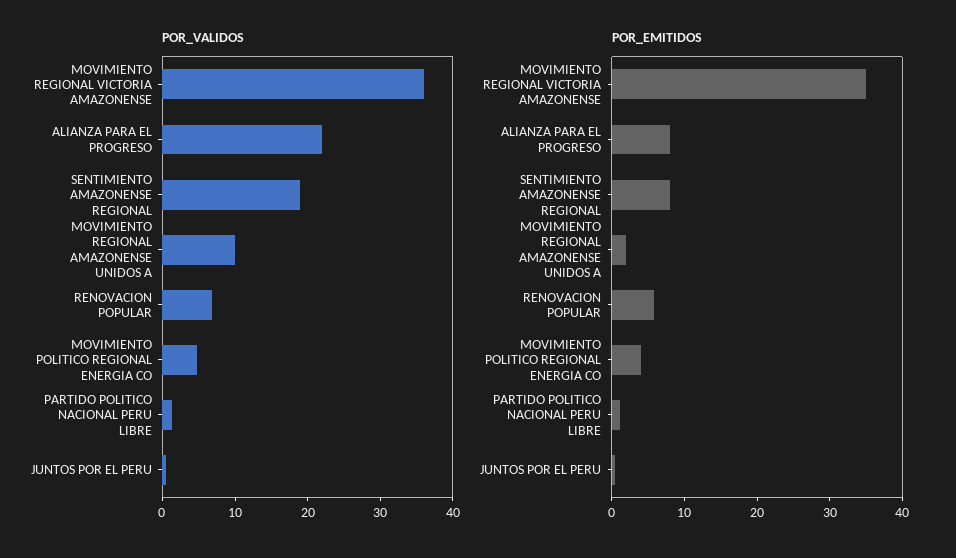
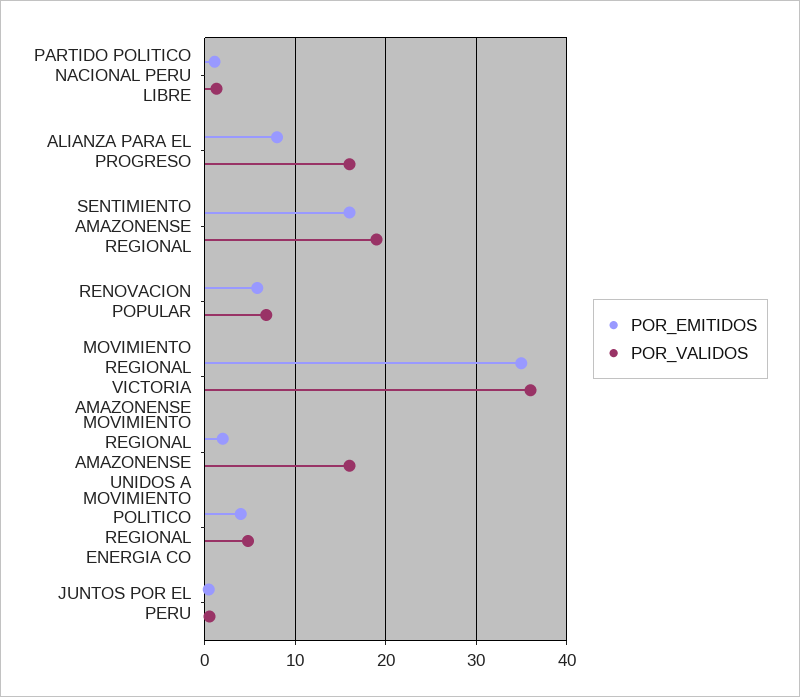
  {
    "POR_VALIDOS": {
      "MOVIMIENTO REGIONAL VICTORIA AMAZONENSE": 36,
-     "ALIANZA PARA EL PROGRESO": 22,
+     "ALIANZA PARA EL PROGRESO": 16,
      "SENTIMIENTO AMAZONENSE REGIONAL": 19,
-     "MOVIMIENTO REGIONAL AMAZONENSE UNIDOS A": 10,
+     "MOVIMIENTO REGIONAL AMAZONENSE UNIDOS A": 16,
      "RENOVACION POPULAR": 7,
      "MOVIMIENTO POLITICO REGIONAL ENERGIA CO": 5,
      "PARTIDO POLITICO NACIONAL PERU LIBRE": 1,
      "JUNTOS POR EL PERU": 1
    },
    "POR_EMITIDOS": {
      "MOVIMIENTO REGIONAL VICTORIA AMAZONENSE": 35,
      "ALIANZA PARA EL PROGRESO": 8,
-     "SENTIMIENTO AMAZONENSE REGIONAL": 8,
+     "SENTIMIENTO AMAZONENSE REGIONAL": 16,
      "MOVIMIENTO REGIONAL AMAZONENSE UNIDOS A": 2,
      "RENOVACION POPULAR": 6,
      "MOVIMIENTO POLITICO REGIONAL ENERGIA CO": 4,
      "PARTIDO POLITICO NACIONAL PERU LIBRE": 1,
      "JUNTOS POR EL PERU": 0
    }
  }

